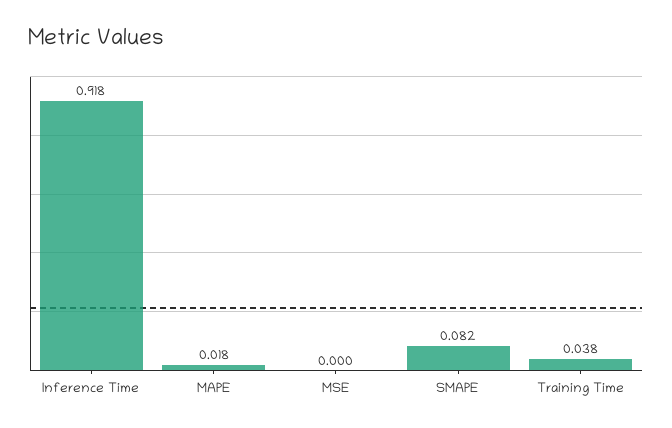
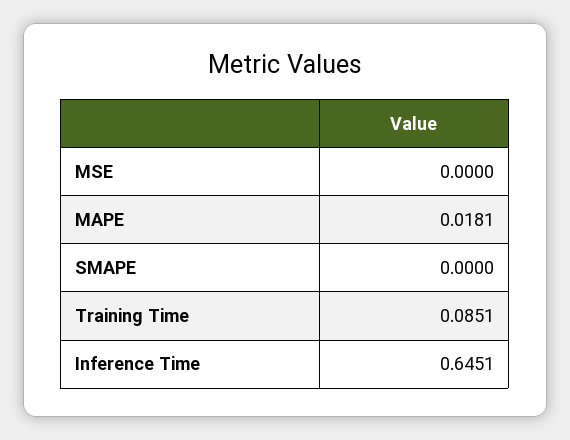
  {
-   "Inference Time": 0.918,
+   "Inference Time": 0.6451,
    "MAPE": 0.0181,
    "MSE": 0,
-   "SMAPE": 0.082,
+   "SMAPE": 0,
-   "Training Time": 0.038
+   "Training Time": 0.0851
  }

